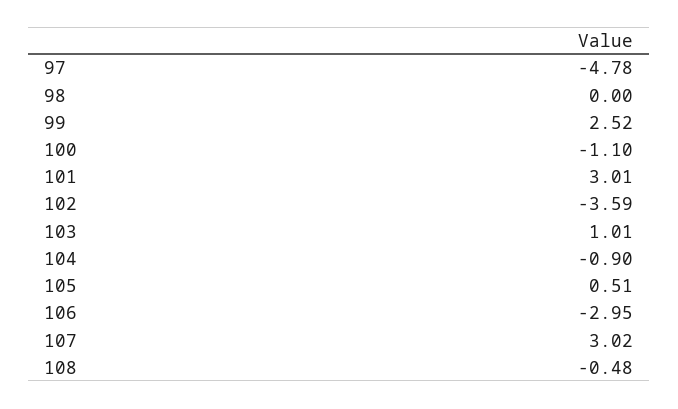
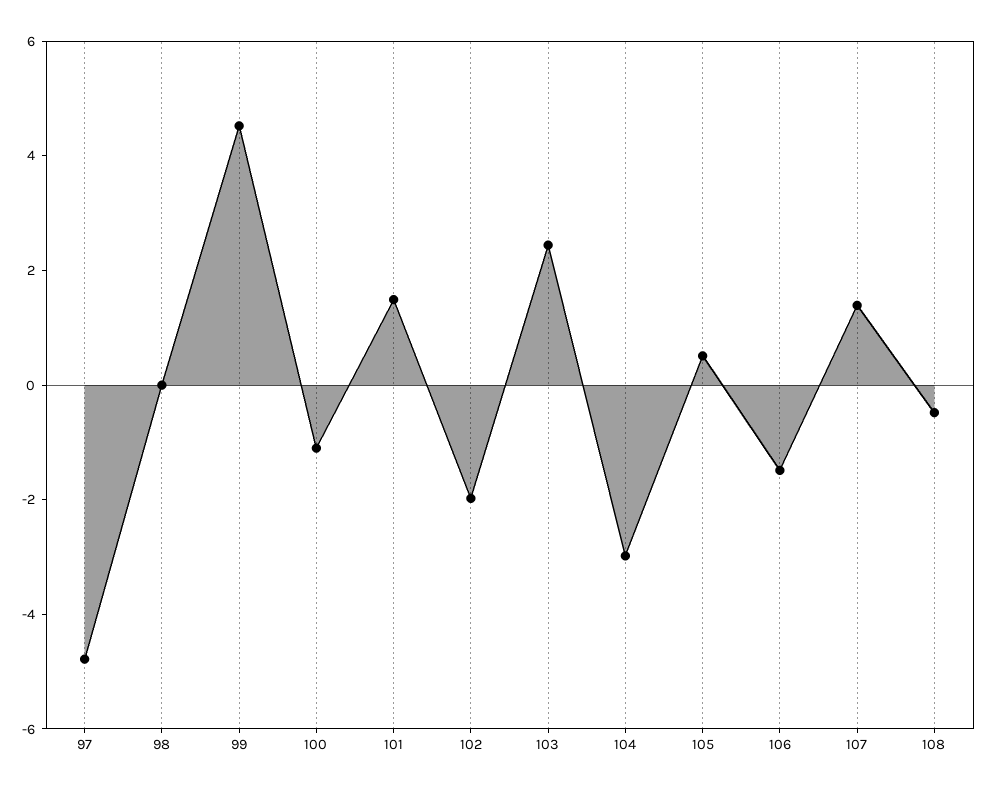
  {
    "97": -4.78,
    "98": 0,
-   "99": 2.52,
+   "99": 4.5,
    "100": -1.1,
-   "101": 3.01,
+   "101": 1.5,
-   "102": -3.59,
+   "102": -2,
-   "103": 1.01,
+   "103": 2.5,
-   "104": -0.9,
+   "104": -3,
    "105": 0.51,
-   "106": -2.95,
+   "106": -1.5,
-   "107": 3.02,
+   "107": 1.5,
    "108": -0.48
  }

